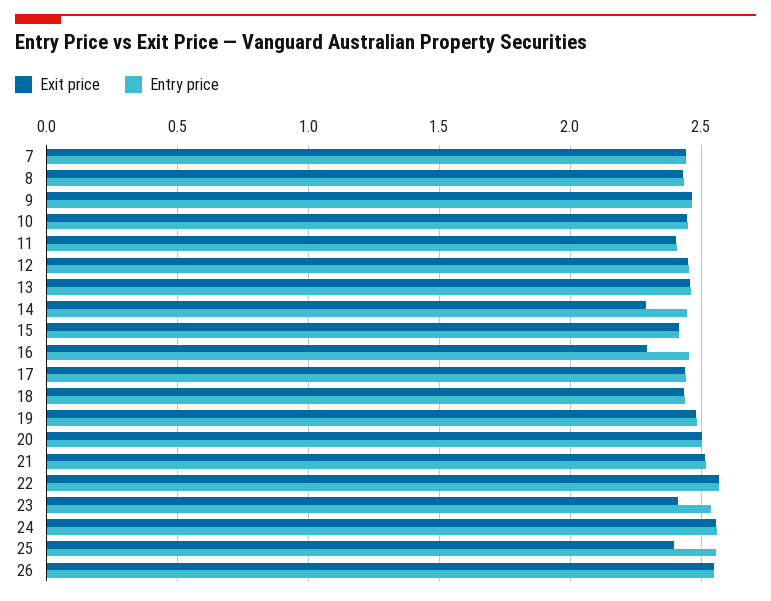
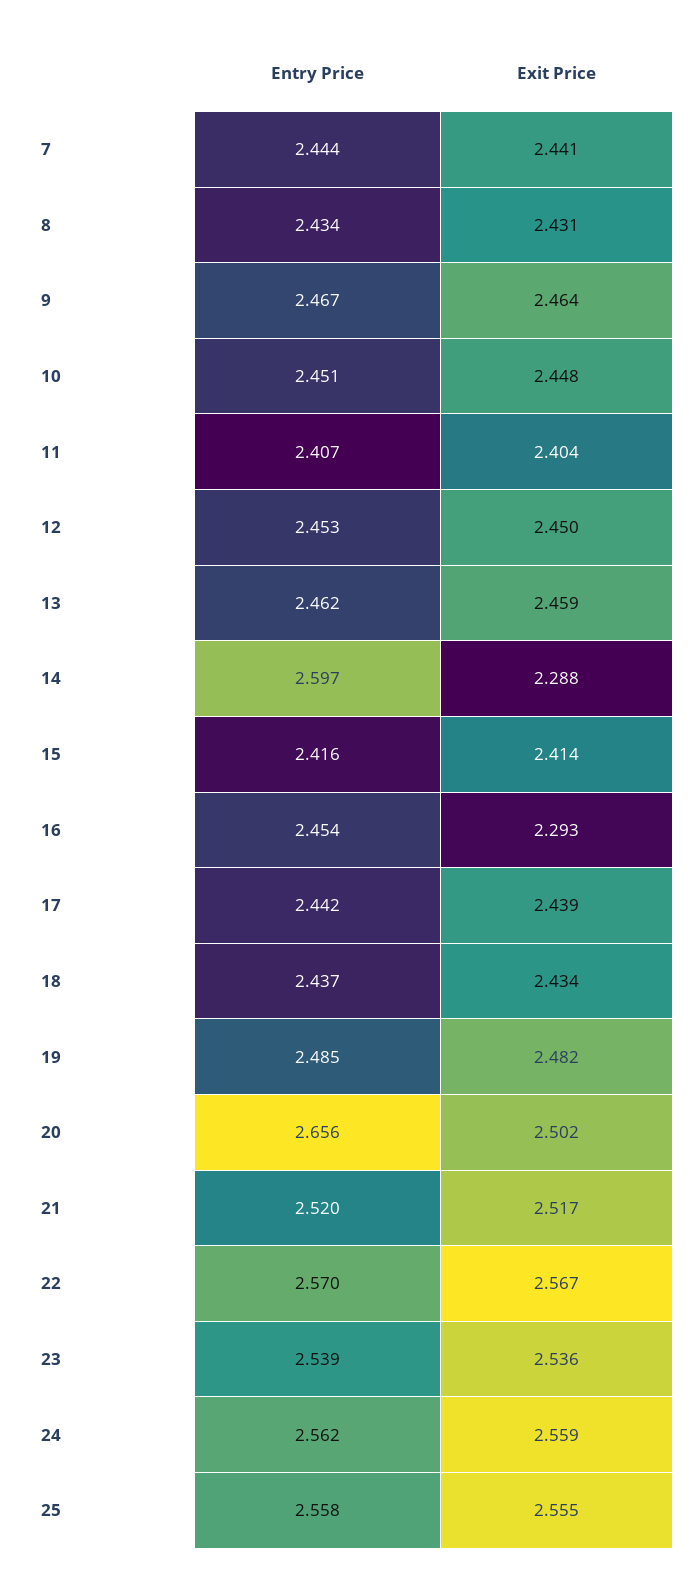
  {
    "Exit price": {
      "7": 2.441,
      "8": 2.431,
      "9": 2.464,
      "10": 2.448,
      "11": 2.404,
      "12": 2.45,
      "13": 2.459,
      "14": 2.288,
      "15": 2.414,
      "16": 2.293,
      "17": 2.439,
      "18": 2.434,
      "19": 2.482,
      "20": 2.502,
      "21": 2.517,
      "22": 2.567,
-     "23": 2.4,
+     "23": 2.536,
      "24": 2.559,
-     "25": 2.4,
+     "25": 2.555
-     "26": 2.55
    },
    "Entry price": {
      "7": 2.444,
      "8": 2.434,
      "9": 2.467,
      "10": 2.451,
      "11": 2.407,
      "12": 2.453,
      "13": 2.462,
-     "14": 2.45,
+     "14": 2.597,
      "15": 2.416,
      "16": 2.454,
      "17": 2.442,
      "18": 2.437,
      "19": 2.485,
-     "20": 2.5,
+     "20": 2.656,
      "21": 2.52,
      "22": 2.57,
      "23": 2.539,
      "24": 2.562,
-     "25": 2.558,
+     "25": 2.558
-     "26": 2.55
    }
  }

